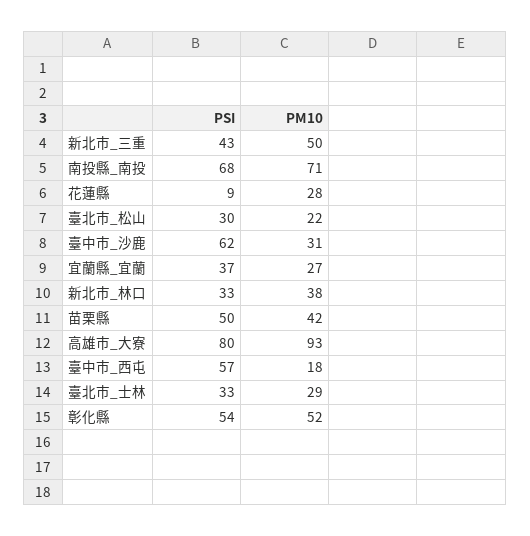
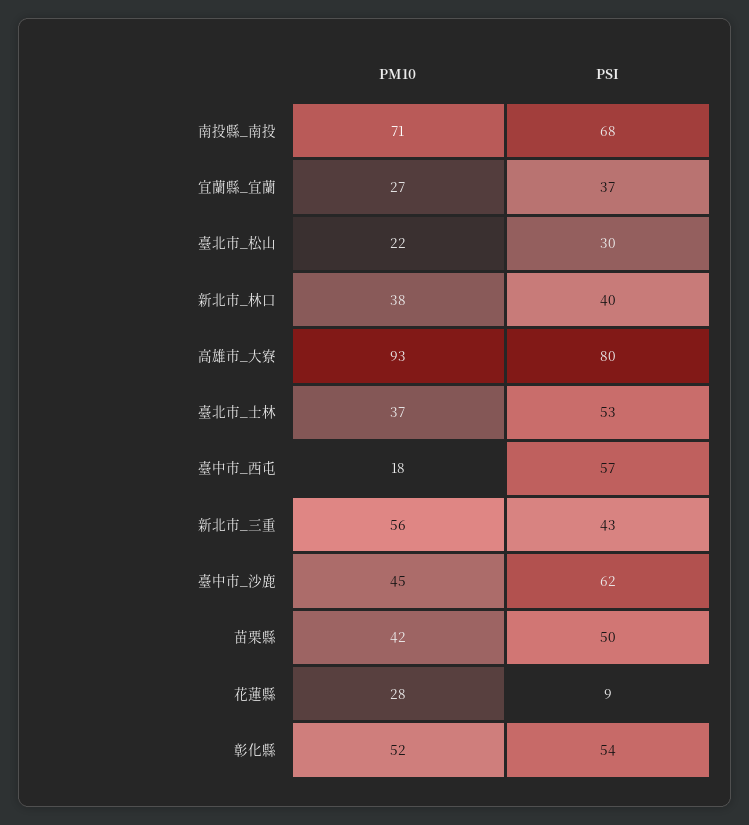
  {
    "PSI": {
      "新北市_三重": 43,
      "南投縣_南投": 68,
      "花蓮縣": 9,
      "臺北市_松山": 30,
      "臺中市_沙鹿": 62,
      "宜蘭縣_宜蘭": 37,
-     "新北市_林口": 33,
+     "新北市_林口": 40,
      "苗栗縣": 50,
      "高雄市_大寮": 80,
      "臺中市_西屯": 57,
-     "臺北市_士林": 33,
+     "臺北市_士林": 53,
      "彰化縣": 54
    },
    "PM10": {
-     "新北市_三重": 50,
+     "新北市_三重": 56,
      "南投縣_南投": 71,
      "花蓮縣": 28,
      "臺北市_松山": 22,
-     "臺中市_沙鹿": 31,
+     "臺中市_沙鹿": 45,
      "宜蘭縣_宜蘭": 27,
      "新北市_林口": 38,
      "苗栗縣": 42,
      "高雄市_大寮": 93,
      "臺中市_西屯": 18,
-     "臺北市_士林": 29,
+     "臺北市_士林": 37,
      "彰化縣": 52
    }
  }

